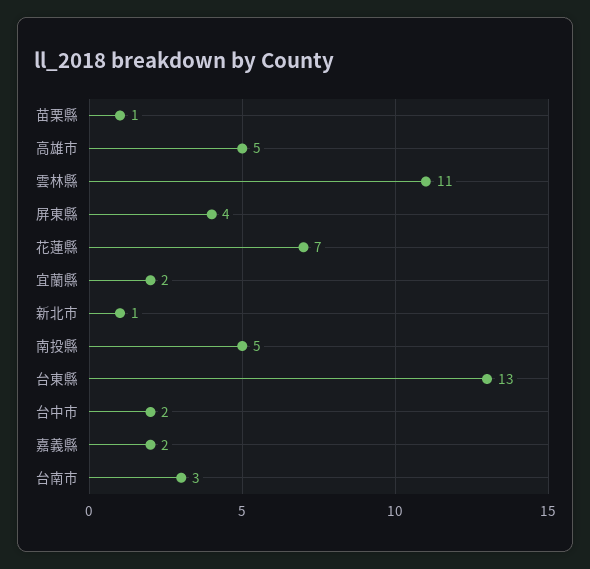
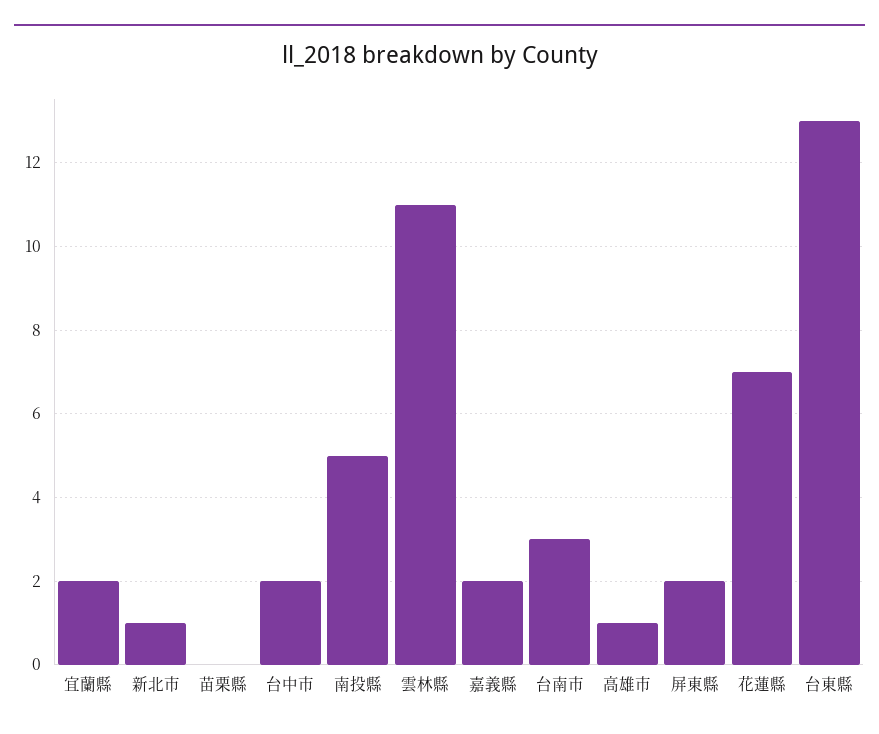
  {
-   "苗栗縣": 1,
+   "苗栗縣": 0,
-   "高雄市": 5,
+   "高雄市": 1,
    "雲林縣": 11,
-   "屏東縣": 4,
+   "屏東縣": 2,
    "花蓮縣": 7,
    "宜蘭縣": 2,
    "新北市": 1,
    "南投縣": 5,
    "台東縣": 13,
    "台中市": 2,
    "嘉義縣": 2,
    "台南市": 3
  }

